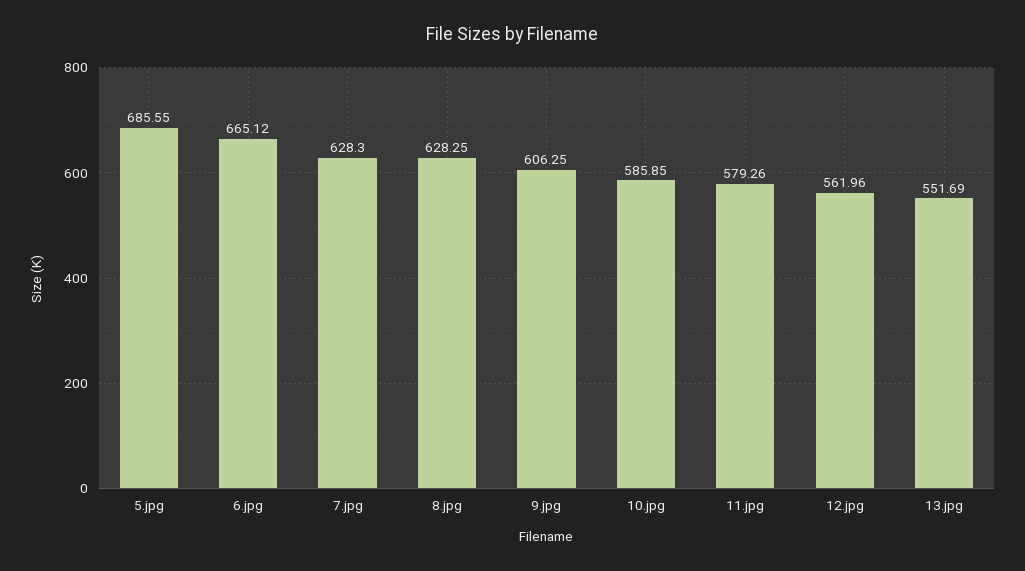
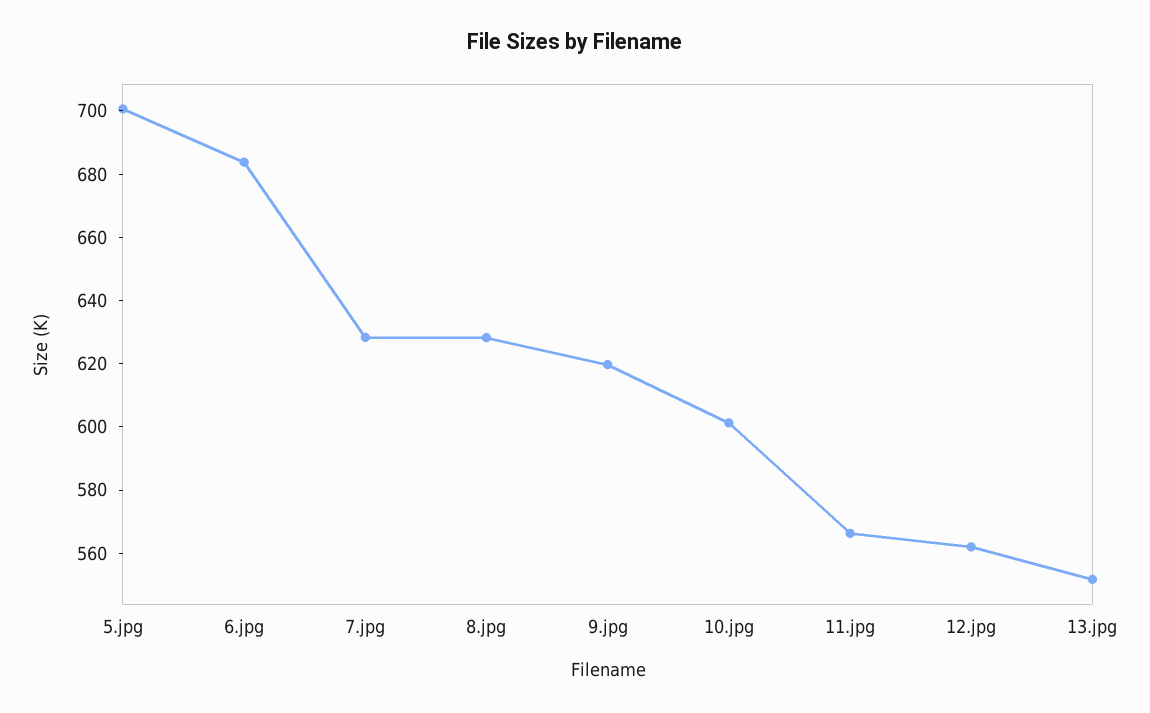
  {
-   "5.jpg": 685.55,
+   "5.jpg": 700,
-   "6.jpg": 665.12,
+   "6.jpg": 685,
    "7.jpg": 628.3,
    "8.jpg": 628.25,
-   "9.jpg": 606.25,
+   "9.jpg": 620,
-   "10.jpg": 585.85,
+   "10.jpg": 600,
-   "11.jpg": 579.26,
+   "11.jpg": 565,
    "12.jpg": 561.96,
    "13.jpg": 551.69
  }

